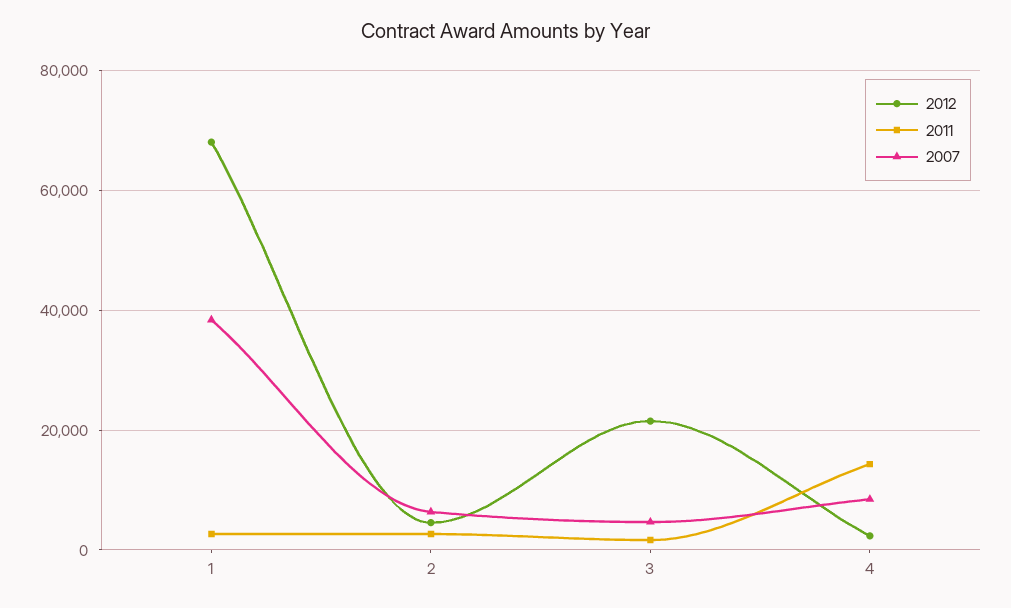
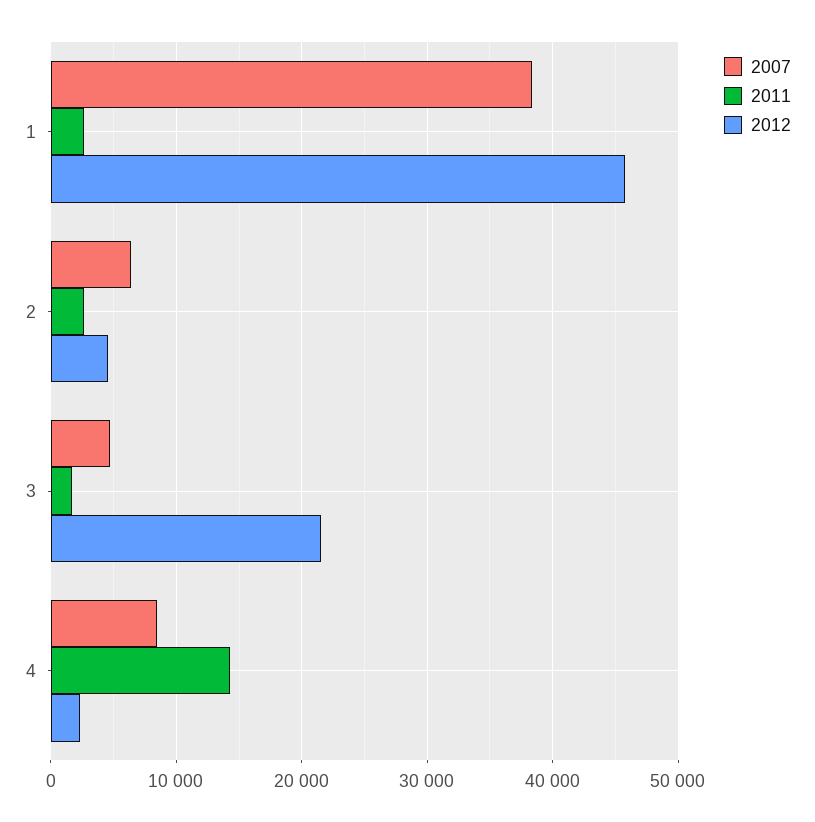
  {
    "2012": {
-     "1": 68000,
+     "1": 46000,
      "2": 5000,
      "3": 22000,
      "4": 2000
    },
    "2011": {
      "1": 3000,
      "2": 3000,
      "3": 2000,
      "4": 14000
    },
    "2007": {
      "1": 38000,
      "2": 6000,
      "3": 5000,
      "4": 8000
    }
  }

